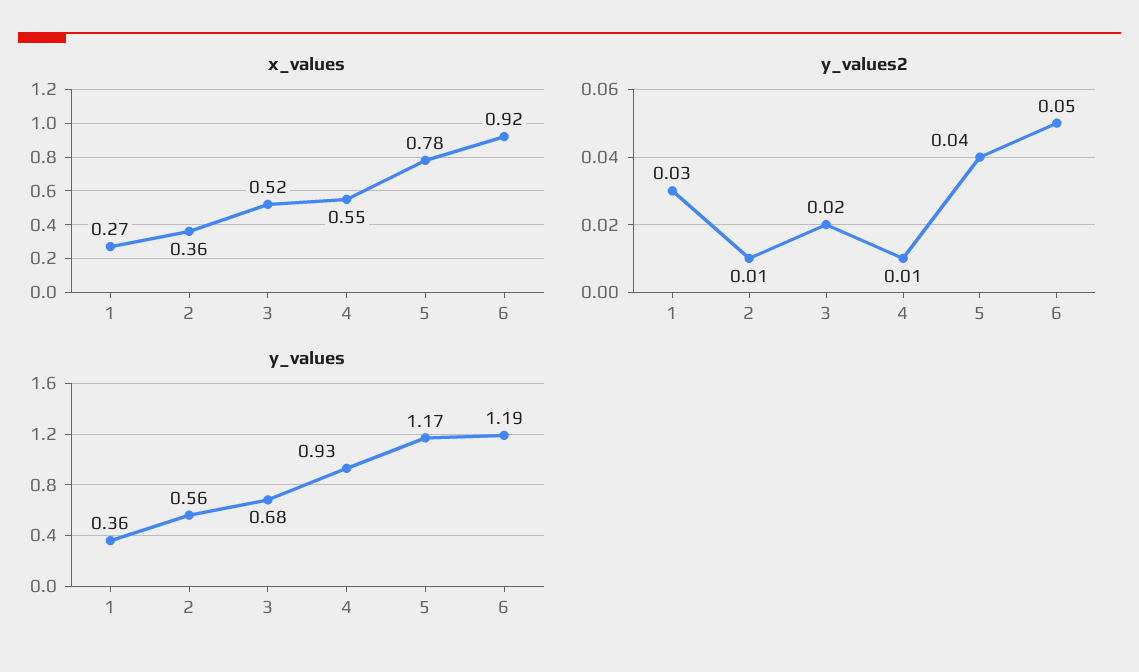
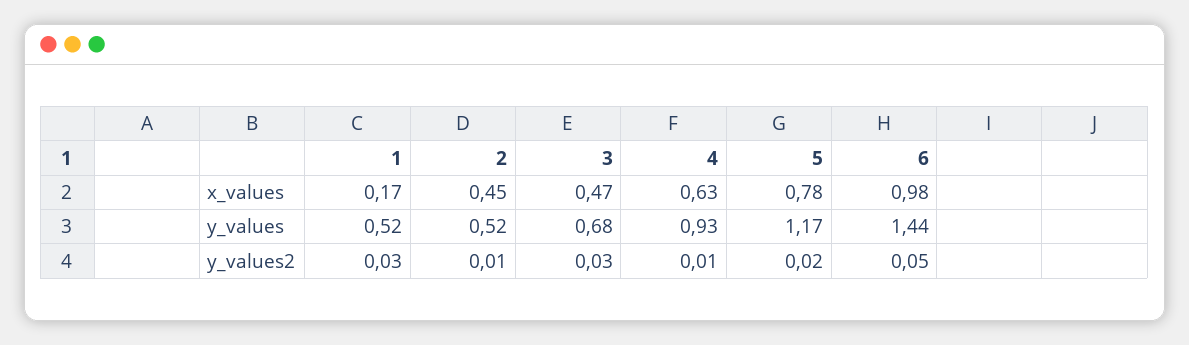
  {
    "x_values": {
-     "1": 0.27,
+     "1": 0.17,
-     "2": 0.36,
+     "2": 0.45,
-     "3": 0.52,
+     "3": 0.47,
-     "4": 0.55,
+     "4": 0.63,
      "5": 0.78,
-     "6": 0.92
+     "6": 0.98
    },
    "y_values2": {
      "1": 0.03,
      "2": 0.01,
-     "3": 0.02,
+     "3": 0.03,
      "4": 0.01,
-     "5": 0.04,
+     "5": 0.02,
      "6": 0.05
    },
    "y_values": {
-     "1": 0.36,
+     "1": 0.52,
-     "2": 0.56,
+     "2": 0.52,
      "3": 0.68,
      "4": 0.93,
      "5": 1.17,
-     "6": 1.19
+     "6": 1.44
    }
  }

